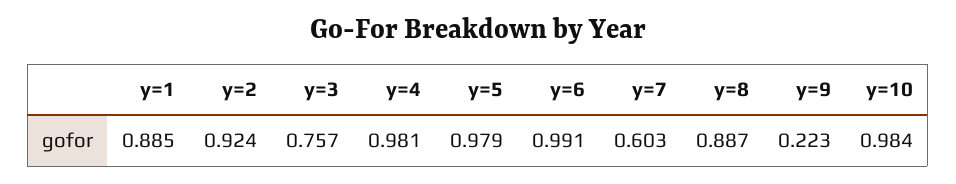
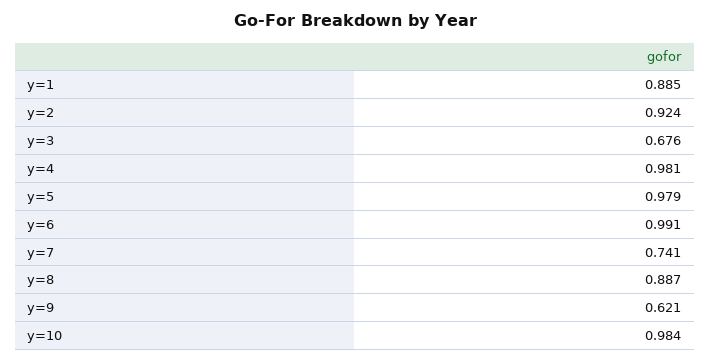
  {
    "y=1": 0.885,
    "y=2": 0.924,
-   "y=3": 0.757,
+   "y=3": 0.676,
    "y=4": 0.981,
    "y=5": 0.979,
    "y=6": 0.991,
-   "y=7": 0.603,
+   "y=7": 0.741,
    "y=8": 0.887,
-   "y=9": 0.223,
+   "y=9": 0.621,
    "y=10": 0.984
  }

